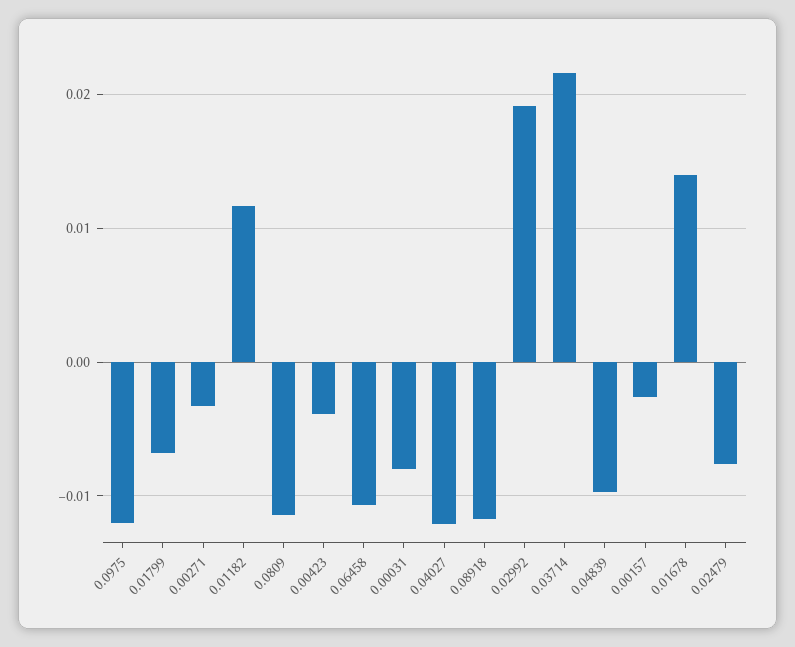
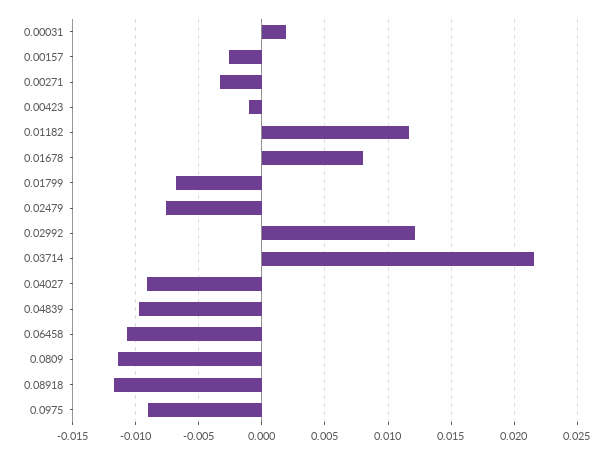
  {
-   "0.0975": -0.012,
+   "0.0975": -0.009,
    "0.01799": -0.007,
    "0.00271": -0.0035,
    "0.01182": 0.0115,
    "0.0809": -0.0115,
-   "0.00423": -0.004,
+   "0.00423": -0.001,
    "0.06458": -0.0105,
-   "0.00031": -0.008,
+   "0.00031": 0.002,
-   "0.04027": -0.012,
+   "0.04027": -0.009,
    "0.08918": -0.0115,
-   "0.02992": 0.019,
+   "0.02992": 0.012,
    "0.03714": 0.0215,
    "0.04839": -0.0095,
    "0.00157": -0.0025,
-   "0.01678": 0.014,
+   "0.01678": 0.008,
    "0.02479": -0.0075
  }

